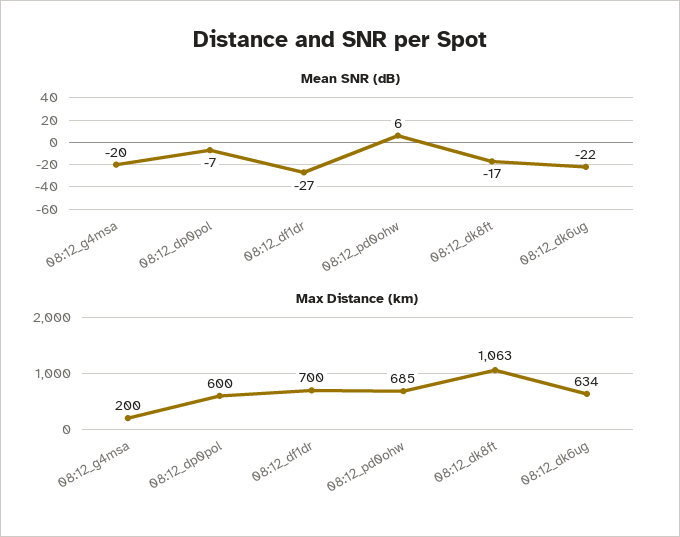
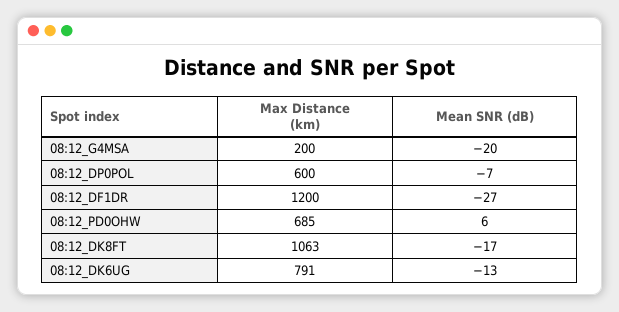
  {
    "Mean SNR (dB)": {
      "08:12_g4msa": -20,
      "08:12_dp0pol": -7,
      "08:12_df1dr": -27,
      "08:12_pd0ohw": 6,
      "08:12_dk8ft": -17,
-     "08:12_dk6ug": -22
+     "08:12_dk6ug": -13
    },
    "Max Distance (km)": {
      "08:12_g4msa": 200,
      "08:12_dp0pol": 600,
-     "08:12_df1dr": 700,
+     "08:12_df1dr": 1200,
      "08:12_pd0ohw": 685,
      "08:12_dk8ft": 1063,
-     "08:12_dk6ug": 634
+     "08:12_dk6ug": 791
    }
  }

